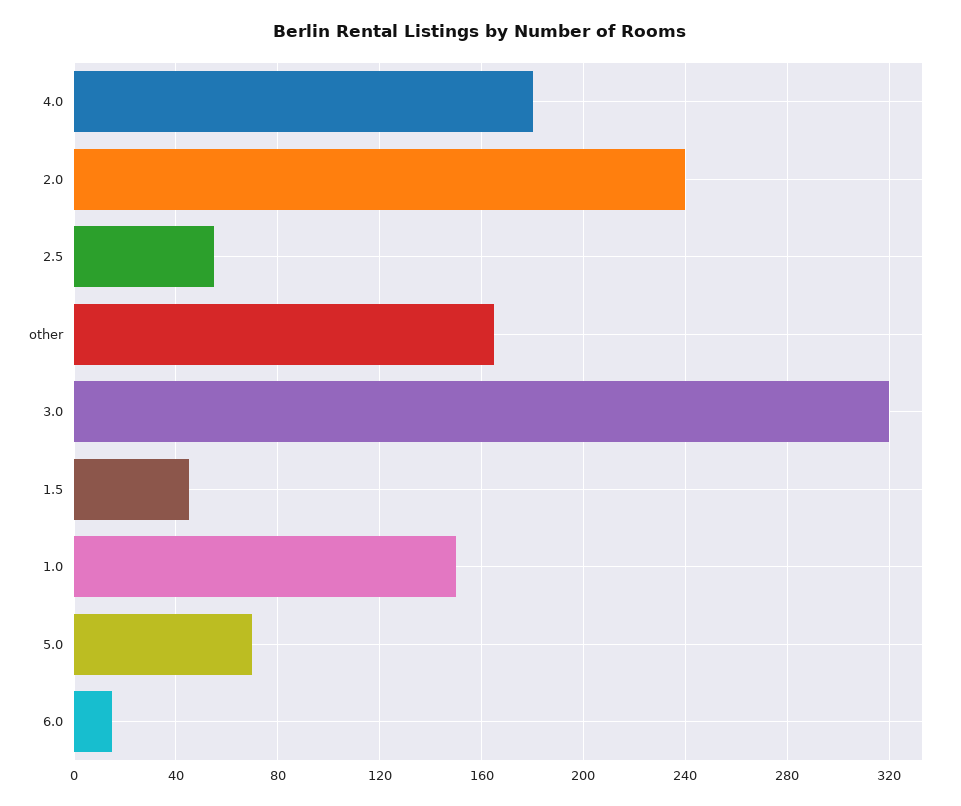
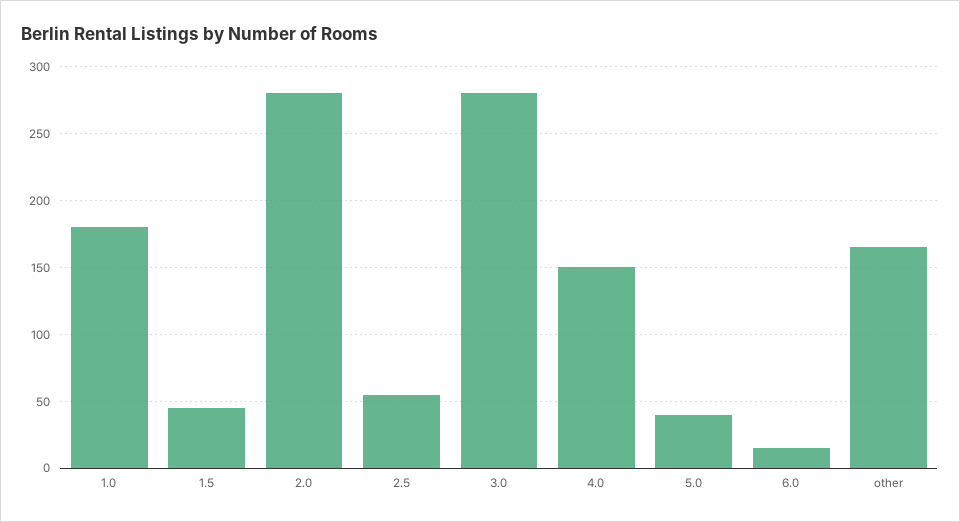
  {
-   "4.0": 180,
+   "4.0": 150,
-   "2.0": 240,
+   "2.0": 280,
    "2.5": 55,
    "other": 165,
-   "3.0": 320,
+   "3.0": 280,
    "1.5": 45,
-   "1.0": 150,
+   "1.0": 180,
-   "5.0": 70,
+   "5.0": 40,
    "6.0": 15
  }

